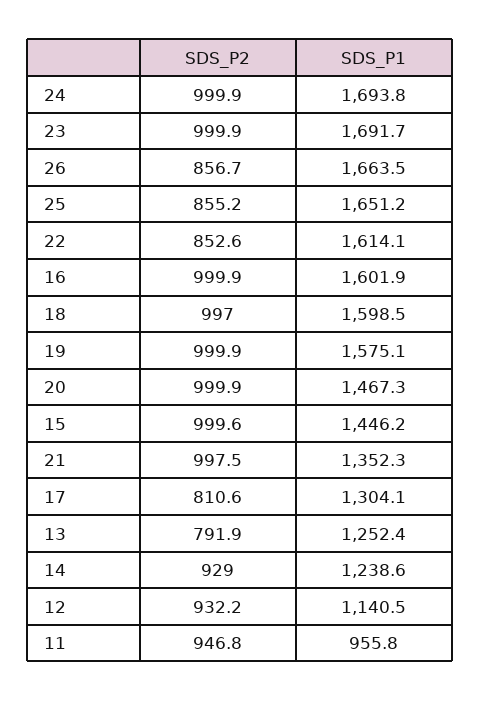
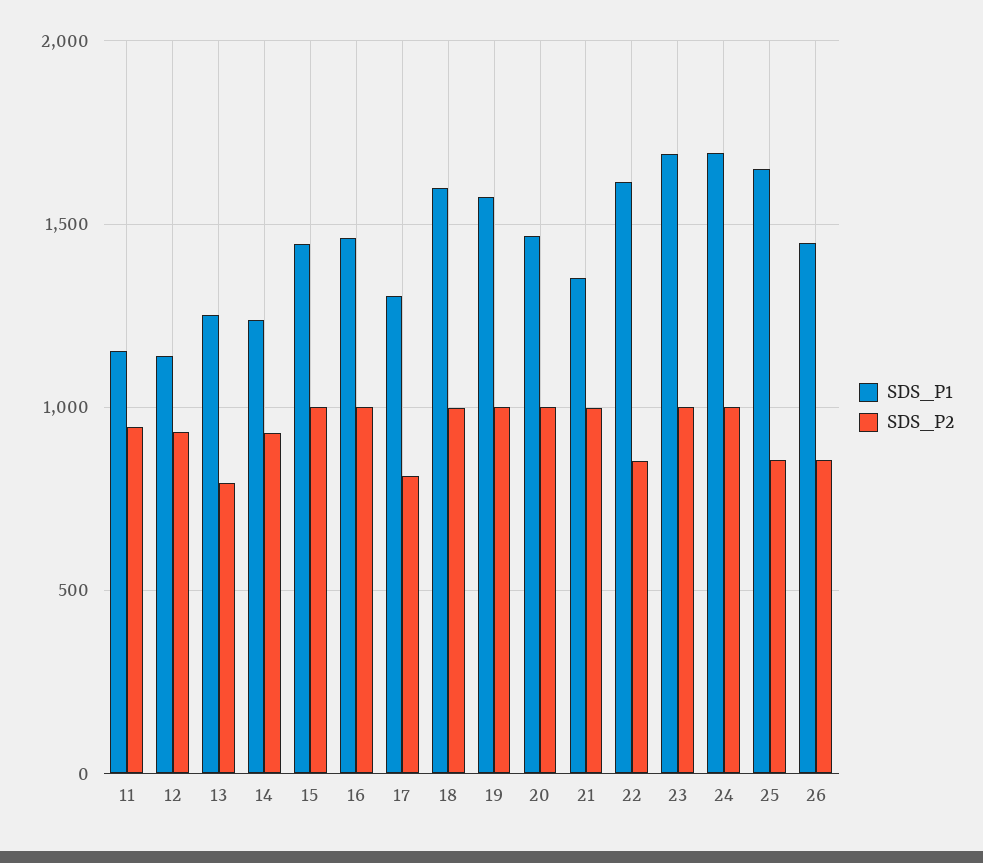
  {
    "SDS_P2": {
      "24": 999.9,
      "23": 999.9,
      "26": 856.7,
      "25": 855.2,
      "22": 852.6,
      "16": 999.9,
      "18": 997,
      "19": 999.9,
      "20": 999.9,
      "15": 999.6,
      "21": 997.5,
      "17": 810.6,
      "13": 791.9,
      "14": 929,
      "12": 932.2,
      "11": 946.8
    },
    "SDS_P1": {
      "24": 1693.8,
      "23": 1691.7,
-     "26": 1663.5,
+     "26": 1450,
      "25": 1651.2,
      "22": 1614.1,
-     "16": 1601.9,
+     "16": 1450,
      "18": 1598.5,
      "19": 1575.1,
      "20": 1467.3,
      "15": 1446.2,
      "21": 1352.3,
      "17": 1304.1,
      "13": 1252.4,
      "14": 1238.6,
      "12": 1140.5,
-     "11": 955.8
+     "11": 1150
    }
  }

